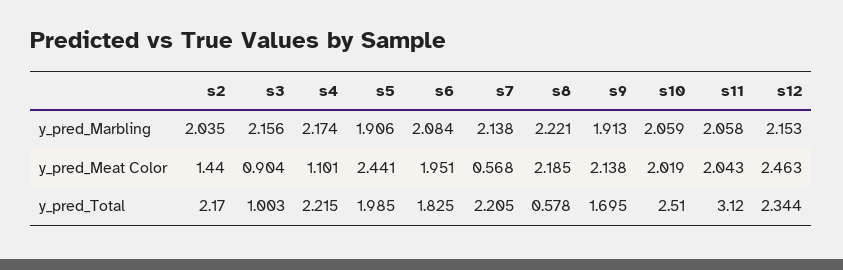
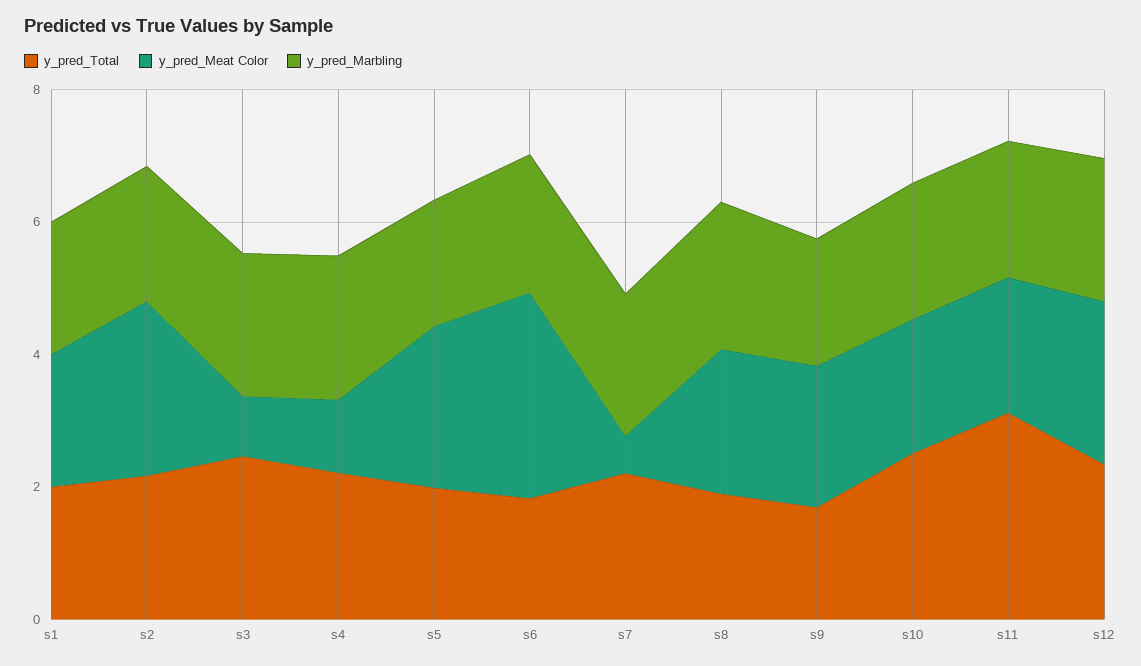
  {
    "y_pred_Marbling": {
      "s2": 2.035,
      "s3": 2.156,
      "s4": 2.174,
      "s5": 1.906,
      "s6": 2.084,
      "s7": 2.138,
      "s8": 2.221,
      "s9": 1.913,
      "s10": 2.059,
      "s11": 2.058,
-     "s12": 2.153
+     "s12": 2.153,
+     "s1": 2
    },
    "y_pred_Meat Color": {
-     "s2": 1.44,
+     "s2": 2.5,
      "s3": 0.904,
      "s4": 1.101,
      "s5": 2.441,
-     "s6": 1.951,
+     "s6": 3,
      "s7": 0.568,
      "s8": 2.185,
      "s9": 2.138,
      "s10": 2.019,
      "s11": 2.043,
-     "s12": 2.463
+     "s12": 2.463,
+     "s1": 2
    },
    "y_pred_Total": {
      "s2": 2.17,
-     "s3": 1.003,
+     "s3": 2.5,
      "s4": 2.215,
      "s5": 1.985,
      "s6": 1.825,
      "s7": 2.205,
-     "s8": 0.578,
+     "s8": 2,
      "s9": 1.695,
      "s10": 2.51,
      "s11": 3.12,
-     "s12": 2.344
+     "s12": 2.344,
+     "s1": 2
    }
  }

